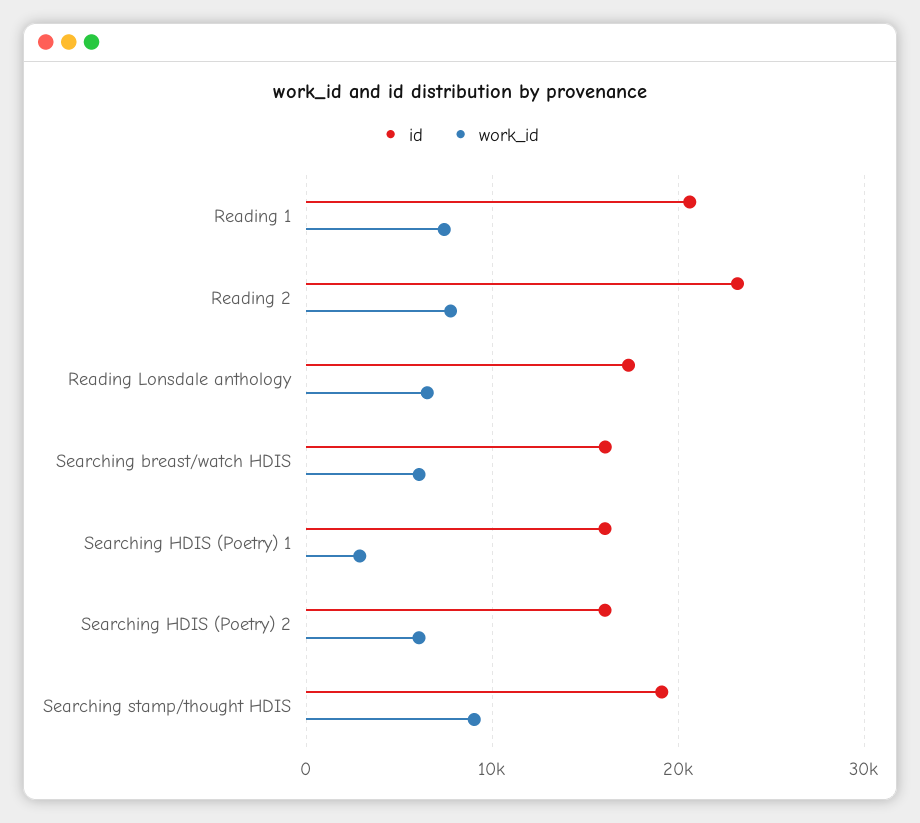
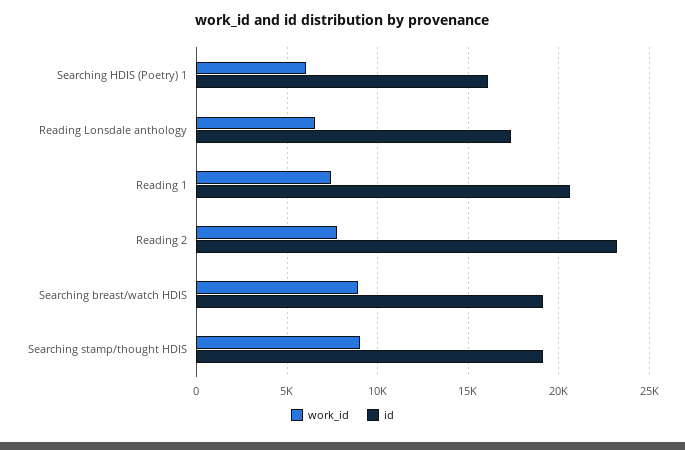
  {
    "id": {
      "Reading 1": 20500,
      "Reading 2": 23000,
      "Reading Lonsdale anthology": 17500,
-     "Searching breast/watch HDIS": 16000,
+     "Searching breast/watch HDIS": 19000,
      "Searching HDIS (Poetry) 1": 16000,
-     "Searching HDIS (Poetry) 2": 16000,
      "Searching stamp/thought HDIS": 19000
    },
    "work_id": {
      "Reading 1": 7500,
      "Reading 2": 8000,
      "Reading Lonsdale anthology": 6500,
-     "Searching breast/watch HDIS": 6000,
+     "Searching breast/watch HDIS": 9000,
-     "Searching HDIS (Poetry) 1": 3000,
+     "Searching HDIS (Poetry) 1": 6000,
-     "Searching HDIS (Poetry) 2": 6000,
      "Searching stamp/thought HDIS": 9000
    }
  }

